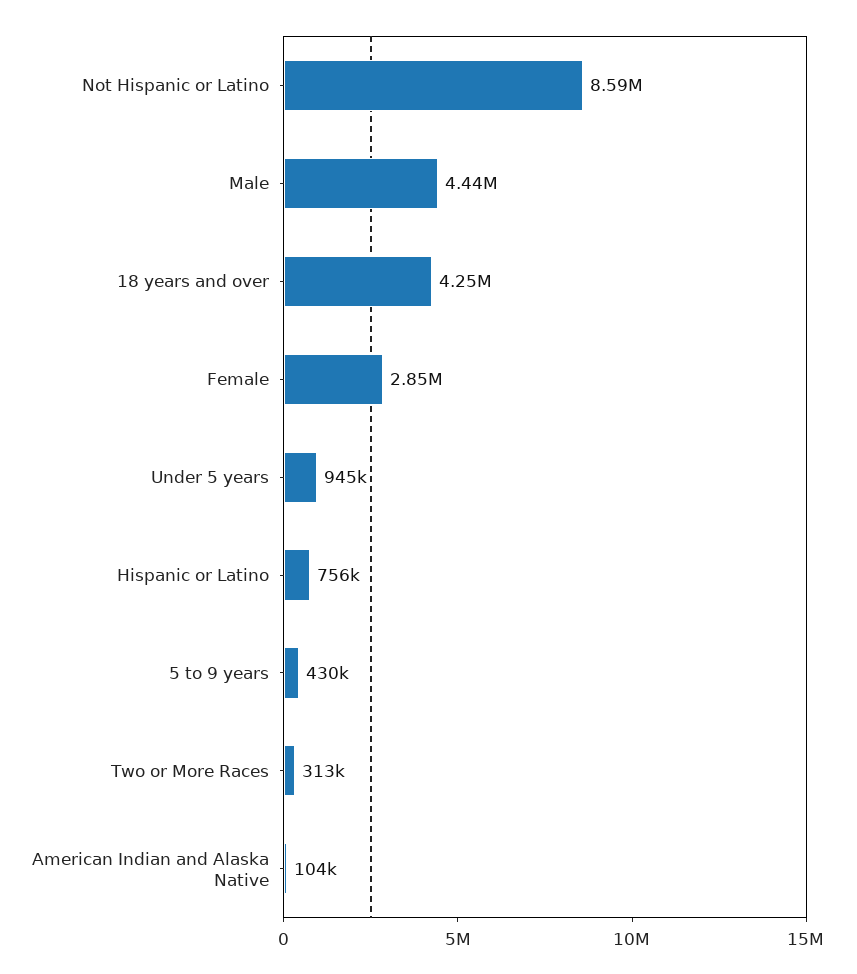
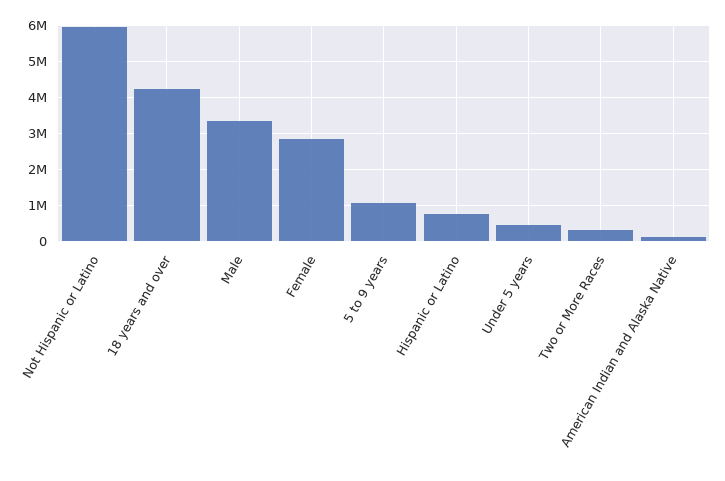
  {
-   "Not Hispanic or Latino": 8590000,
+   "Not Hispanic or Latino": 6000000,
-   "Male": 4440000,
+   "Male": 3400000,
    "18 years and over": 4250000,
    "Female": 2850000,
-   "Under 5 years": 945000,
+   "Under 5 years": 400000,
    "Hispanic or Latino": 756000,
-   "5 to 9 years": 430000,
+   "5 to 9 years": 1000000,
    "Two or More Races": 313000,
    "American Indian and Alaska Native": 104000
  }

